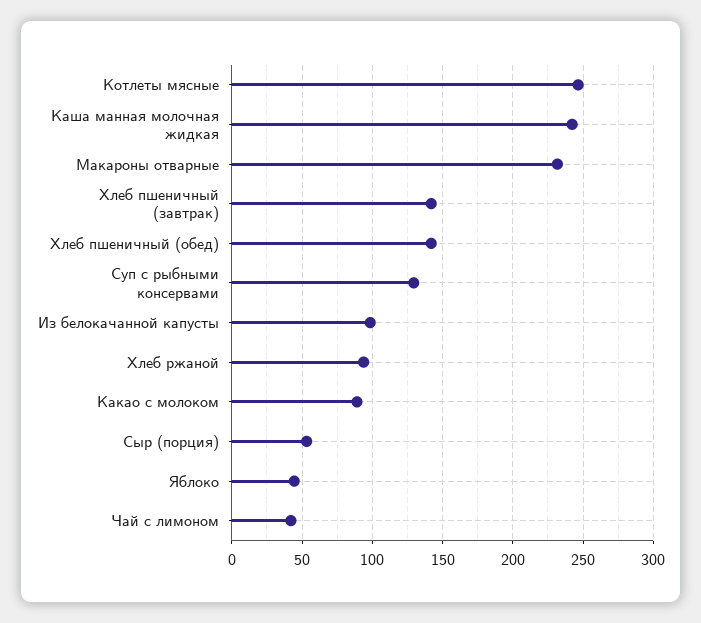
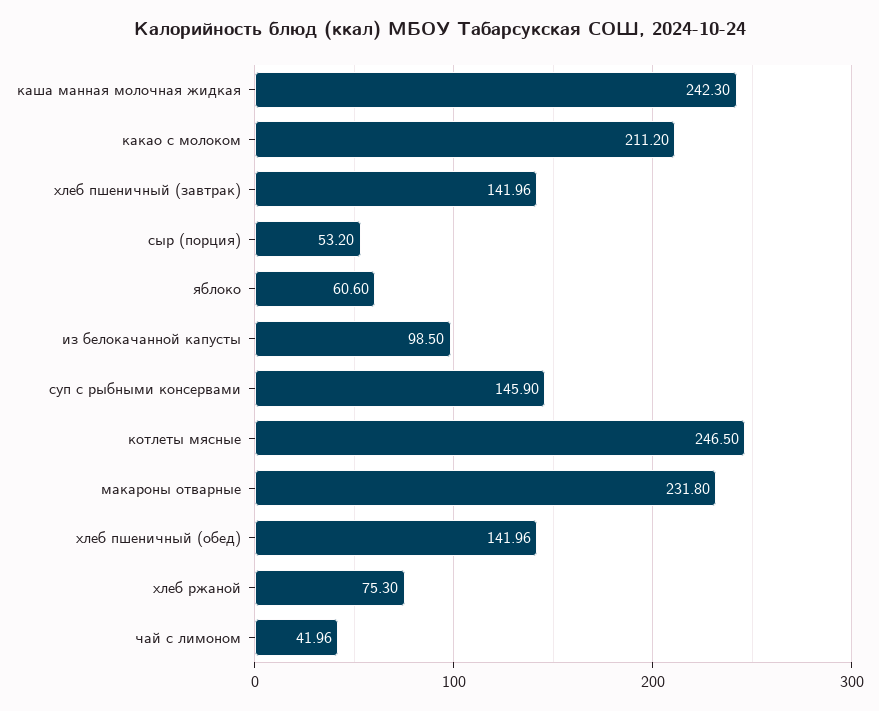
  {
    "Котлеты мясные": 246.5,
    "Каша манная молочная жидкая": 242.3,
    "Макароны отварные": 231.8,
    "Хлеб пшеничный (завтрак)": 141.96,
    "Хлеб пшеничный (обед)": 141.96,
-   "Суп с рыбными консервами": 130,
+   "Суп с рыбными консервами": 145.9,
    "Из белокачанной капусты": 98.5,
-   "Хлеб ржаной": 95,
+   "Хлеб ржаной": 75.3,
-   "Какао с молоком": 90,
+   "Какао с молоком": 211.2,
    "Сыр (порция)": 53.2,
-   "Яблоко": 45,
+   "Яблоко": 60.6,
    "Чай с лимоном": 41.96
  }

